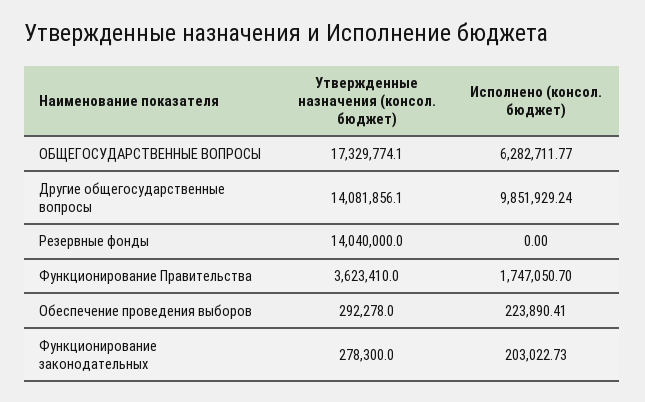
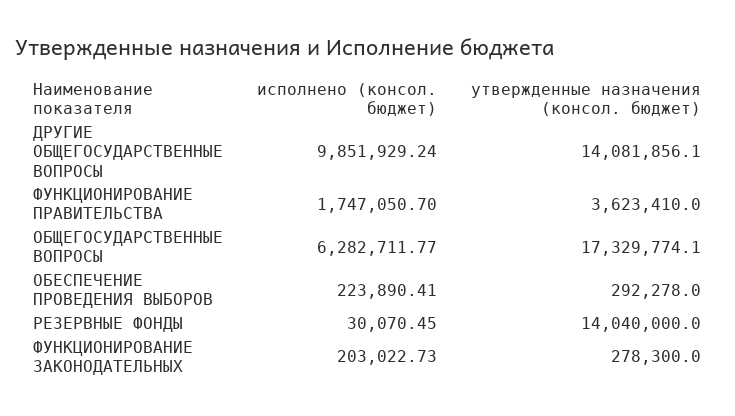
  {
    "Утвержденные назначения (консол. бюджет)": {
      "ОБЩЕГОСУДАРСТВЕННЫЕ ВОПРОСЫ": 17329774.1,
      "Другие общегосударственные вопросы": 14081856.1,
      "Резервные фонды": 14040000,
      "Функционирование Правительства": 3623410,
      "Обеспечение проведения выборов": 292278,
      "Функционирование законодательных": 278300
    },
    "Исполнено (консол. бюджет)": {
      "ОБЩЕГОСУДАРСТВЕННЫЕ ВОПРОСЫ": 6282711.77,
      "Другие общегосударственные вопросы": 9851929.24,
-     "Резервные фонды": 0,
+     "Резервные фонды": 30070.45,
      "Функционирование Правительства": 1747050.7,
      "Обеспечение проведения выборов": 223890.41,
      "Функционирование законодательных": 203022.73
    }
  }

